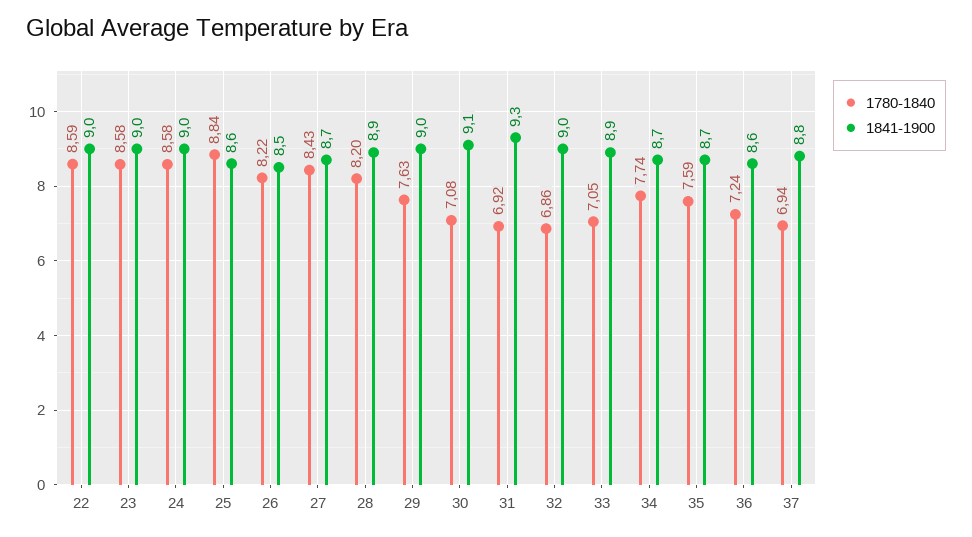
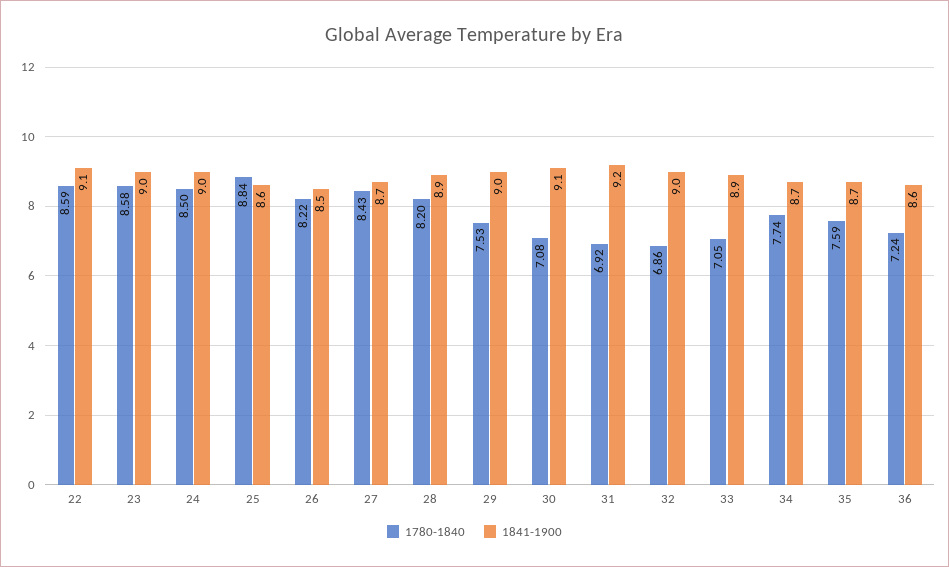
  {
    "1780-1840": {
      "22": 8.59,
      "23": 8.58,
-     "24": 8.58,
+     "24": 8.5,
      "25": 8.84,
      "26": 8.22,
      "27": 8.43,
      "28": 8.2,
-     "29": 7.63,
+     "29": 7.53,
      "30": 7.08,
      "31": 6.92,
      "32": 6.86,
      "33": 7.05,
      "34": 7.74,
      "35": 7.59,
-     "36": 7.24,
+     "36": 7.24
-     "37": 6.94
    },
    "1841-1900": {
-     "22": 9,
+     "22": 9.1,
      "23": 9,
      "24": 9,
      "25": 8.6,
      "26": 8.5,
      "27": 8.7,
      "28": 8.9,
      "29": 9,
      "30": 9.1,
-     "31": 9.3,
+     "31": 9.2,
      "32": 9,
      "33": 8.9,
      "34": 8.7,
      "35": 8.7,
-     "36": 8.6,
+     "36": 8.6
-     "37": 8.8
    }
  }

